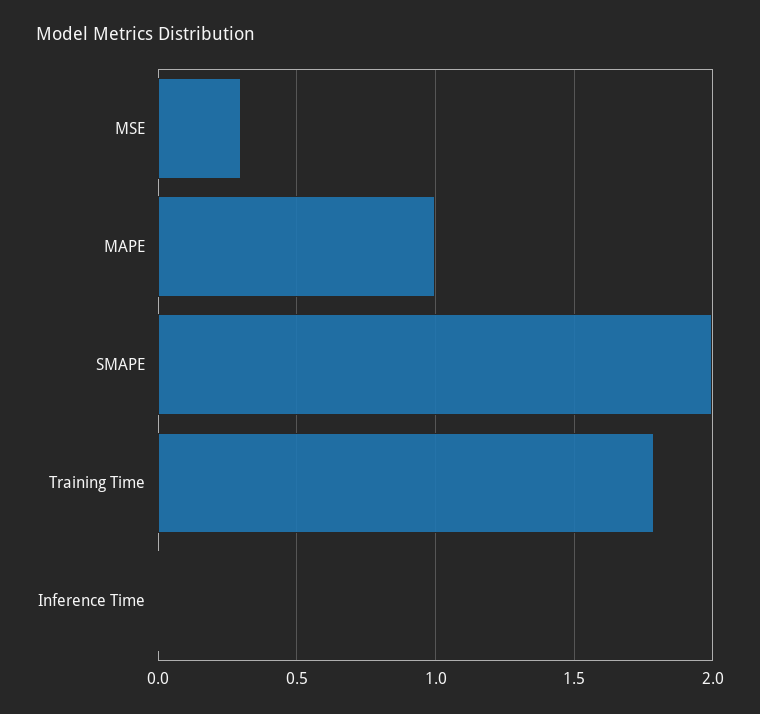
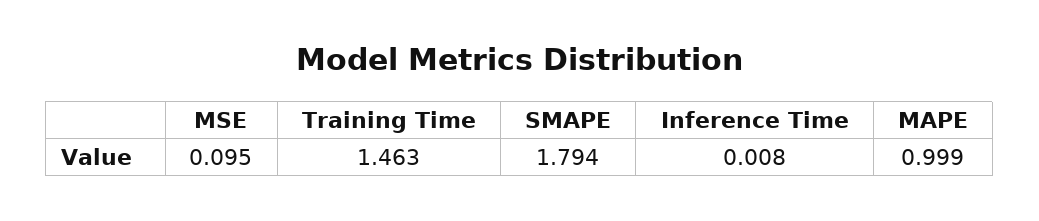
  {
-   "MSE": 0.3,
+   "MSE": 0.095,
    "MAPE": 0.999,
-   "SMAPE": 2,
+   "SMAPE": 1.794,
-   "Training Time": 1.8,
+   "Training Time": 1.463,
    "Inference Time": 0.008
  }

